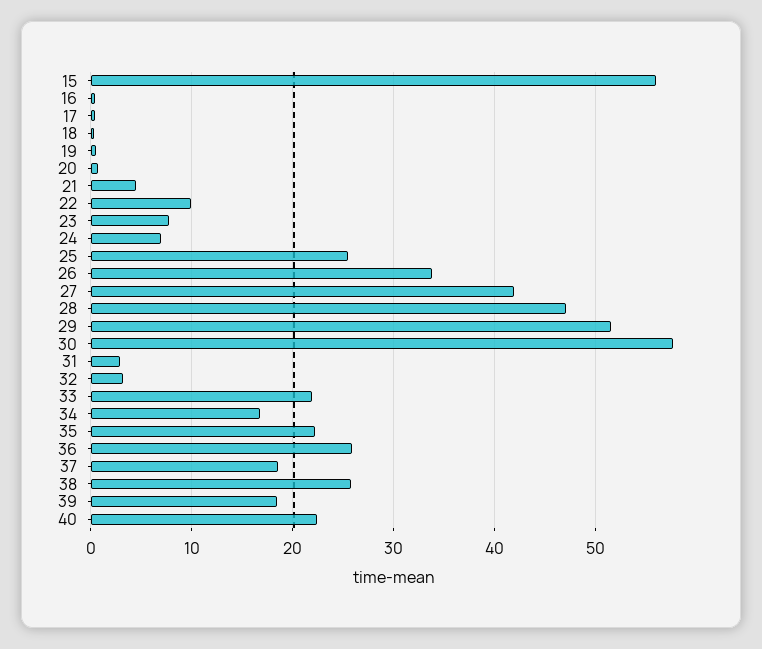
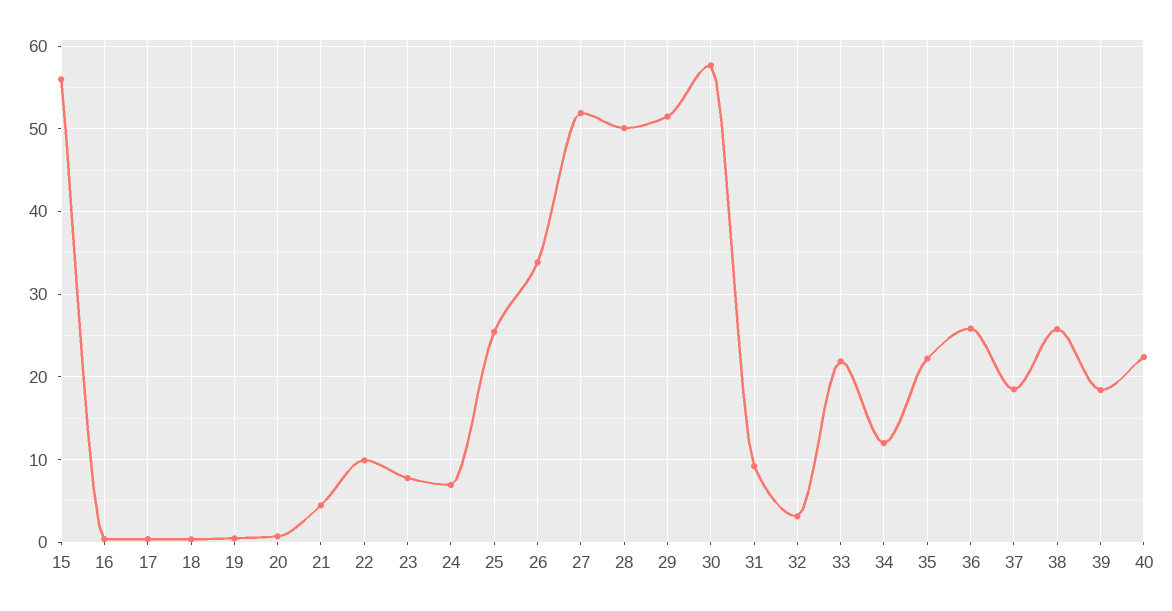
  {
    "15": 56,
    "16": 0,
    "17": 0,
    "18": 0,
    "19": 0,
    "20": 1,
    "21": 4,
    "22": 10,
    "23": 8,
    "24": 7,
    "25": 25,
    "26": 34,
-   "27": 42,
+   "27": 52,
-   "28": 47,
+   "28": 50,
    "29": 51,
    "30": 58,
-   "31": 3,
+   "31": 9,
    "32": 3,
    "33": 22,
-   "34": 17,
+   "34": 12,
    "35": 22,
    "36": 26,
    "37": 19,
    "38": 26,
    "39": 18,
    "40": 22
  }

